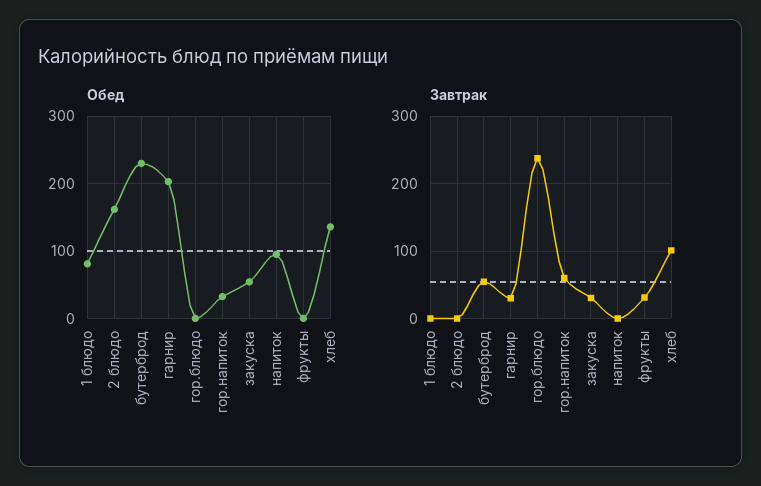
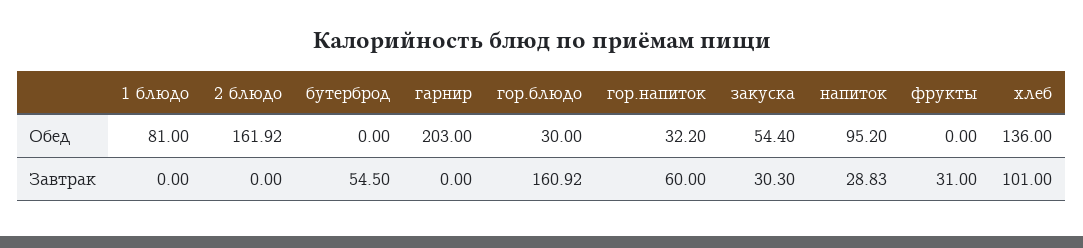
  {
    "Обед": {
      "1 блюдо": 81,
      "2 блюдо": 161.92,
-     "бутерброд": 230,
+     "бутерброд": 0,
      "гарнир": 203,
-     "гор.блюдо": 0,
+     "гор.блюдо": 30,
      "гор.напиток": 32.2,
      "закуска": 54.4,
      "напиток": 95.2,
      "фрукты": 0,
      "хлеб": 136
    },
    "Завтрак": {
      "1 блюдо": 0,
      "2 блюдо": 0,
      "бутерброд": 54.5,
-     "гарнир": 30,
+     "гарнир": 0,
-     "гор.блюдо": 240,
+     "гор.блюдо": 160.92,
      "гор.напиток": 60,
      "закуска": 30.3,
-     "напиток": 0,
+     "напиток": 28.83,
      "фрукты": 31,
      "хлеб": 101
    }
  }

